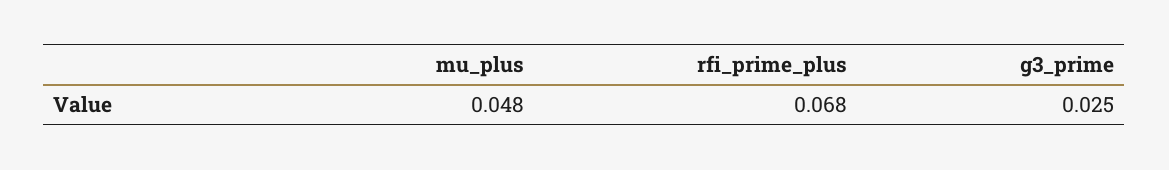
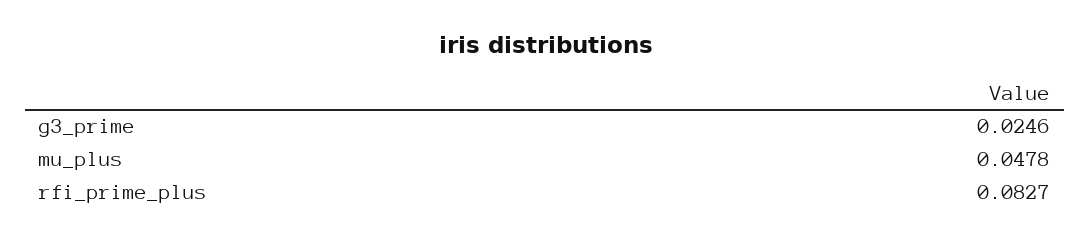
  {
    "mu_plus": 0.0478,
-   "rfi_prime_plus": 0.068,
+   "rfi_prime_plus": 0.0827,
    "g3_prime": 0.0246
  }

